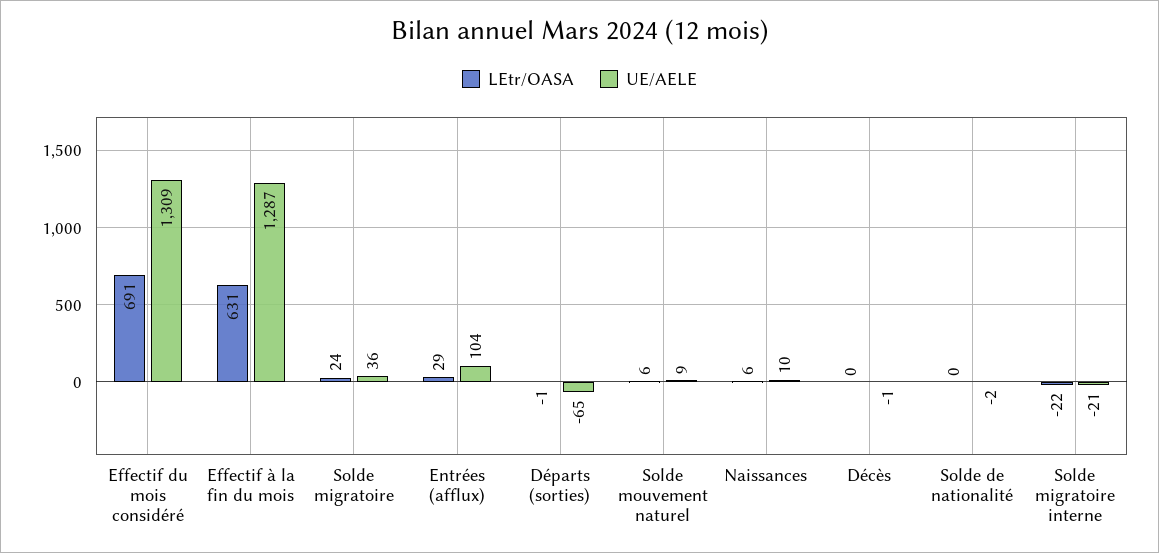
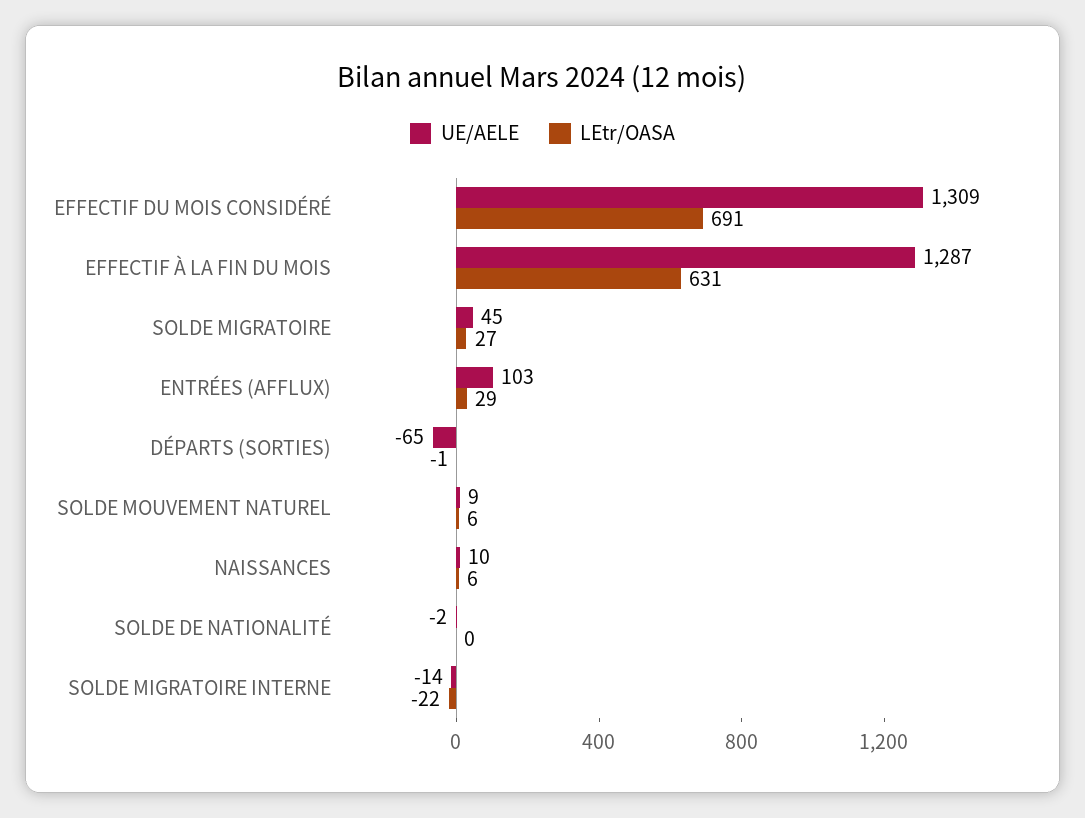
  {
    "LEtr/OASA": {
      "Effectif du mois considéré": 691,
      "Effectif à la fin du mois": 631,
-     "Solde migratoire": 24,
+     "Solde migratoire": 27,
      "Entrées (afflux)": 29,
      "Départs (sorties)": -1,
      "Solde mouvement naturel": 6,
      "Naissances": 6,
-     "Décès": 0,
      "Solde de nationalité": 0,
      "Solde migratoire interne": -22
    },
    "UE/AELE": {
      "Effectif du mois considéré": 1309,
      "Effectif à la fin du mois": 1287,
-     "Solde migratoire": 36,
+     "Solde migratoire": 45,
-     "Entrées (afflux)": 104,
+     "Entrées (afflux)": 103,
      "Départs (sorties)": -65,
      "Solde mouvement naturel": 9,
      "Naissances": 10,
-     "Décès": -1,
      "Solde de nationalité": -2,
-     "Solde migratoire interne": -21
+     "Solde migratoire interne": -14
    }
  }

